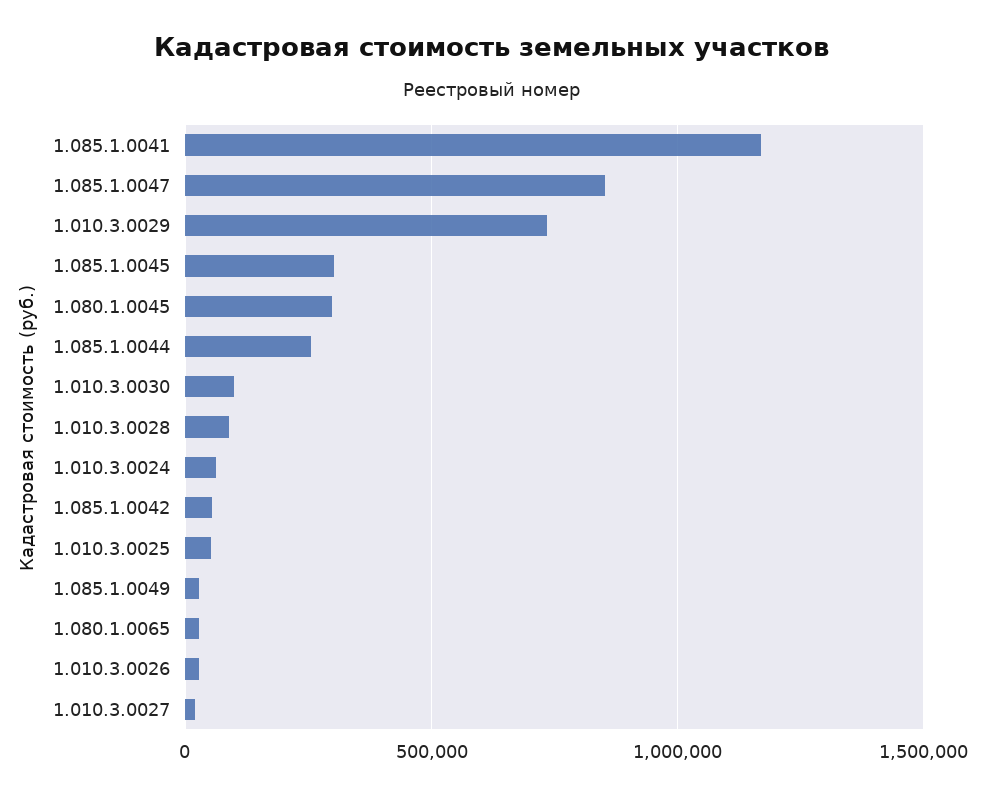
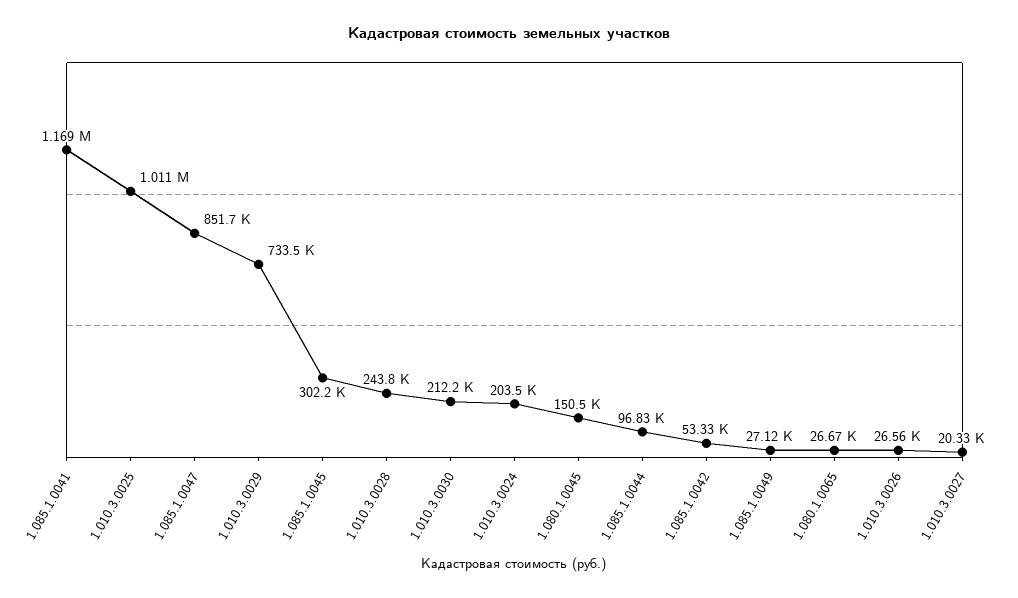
  {
    "1.085.1.0041": 1169000,
    "1.085.1.0047": 851700,
    "1.010.3.0029": 733500,
    "1.085.1.0045": 302200,
-   "1.080.1.0045": 300000,
+   "1.080.1.0045": 150500,
-   "1.085.1.0044": 250000,
+   "1.085.1.0044": 96830,
-   "1.010.3.0030": 100000,
+   "1.010.3.0030": 212200,
-   "1.010.3.0028": 100000,
+   "1.010.3.0028": 243800,
-   "1.010.3.0024": 50000,
+   "1.010.3.0024": 203500,
    "1.085.1.0042": 53330,
-   "1.010.3.0025": 50000,
+   "1.010.3.0025": 1011000,
    "1.085.1.0049": 27120,
    "1.080.1.0065": 26670,
    "1.010.3.0026": 26560,
    "1.010.3.0027": 20330
  }

